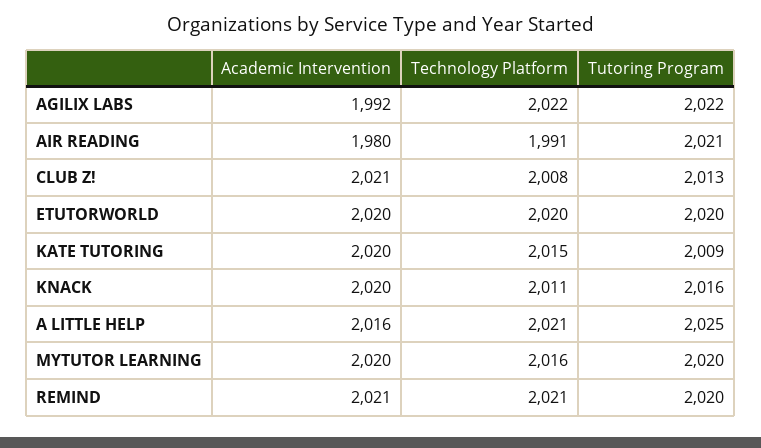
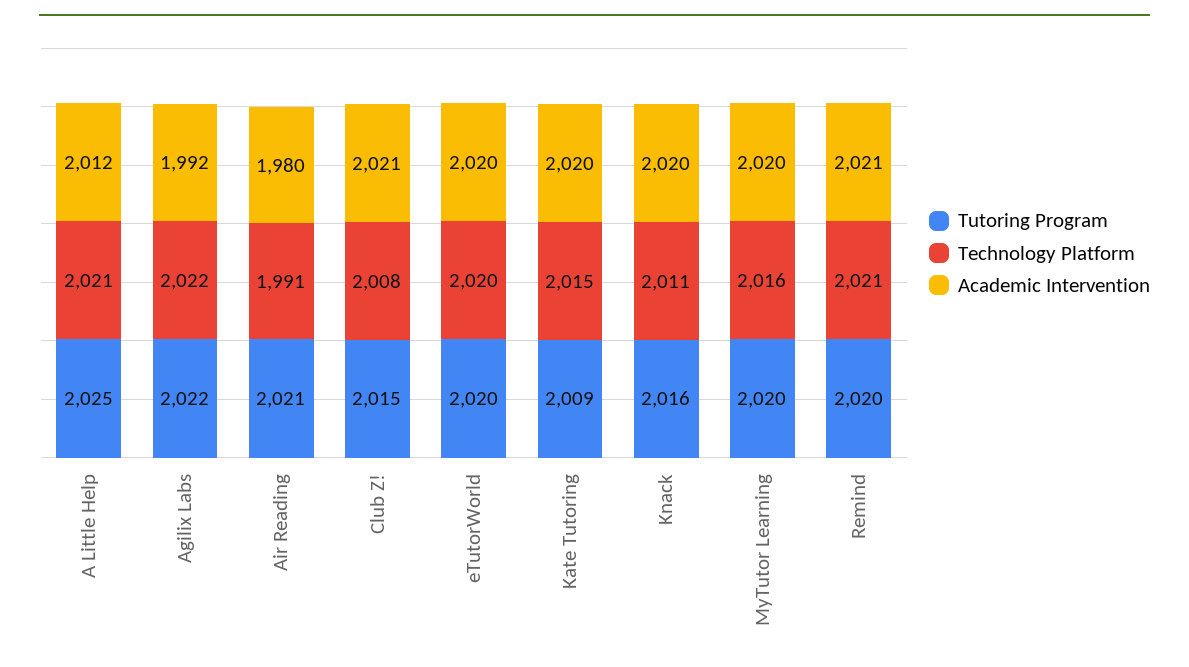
  {
    "Academic Intervention": {
      "AGILIX LABS": 1992,
      "AIR READING": 1980,
      "CLUB Z!": 2021,
      "ETUTORWORLD": 2020,
      "KATE TUTORING": 2020,
      "KNACK": 2020,
-     "A LITTLE HELP": 2016,
+     "A LITTLE HELP": 2012,
      "MYTUTOR LEARNING": 2020,
      "REMIND": 2021
    },
    "Technology Platform": {
      "AGILIX LABS": 2022,
      "AIR READING": 1991,
      "CLUB Z!": 2008,
      "ETUTORWORLD": 2020,
      "KATE TUTORING": 2015,
      "KNACK": 2011,
      "A LITTLE HELP": 2021,
      "MYTUTOR LEARNING": 2016,
      "REMIND": 2021
    },
    "Tutoring Program": {
      "AGILIX LABS": 2022,
      "AIR READING": 2021,
-     "CLUB Z!": 2013,
+     "CLUB Z!": 2015,
      "ETUTORWORLD": 2020,
      "KATE TUTORING": 2009,
      "KNACK": 2016,
      "A LITTLE HELP": 2025,
      "MYTUTOR LEARNING": 2020,
      "REMIND": 2020
    }
  }

